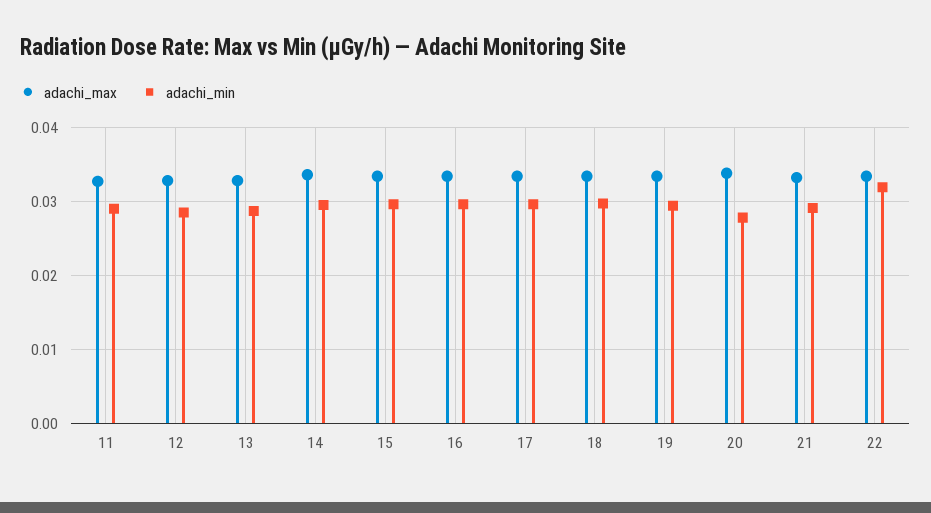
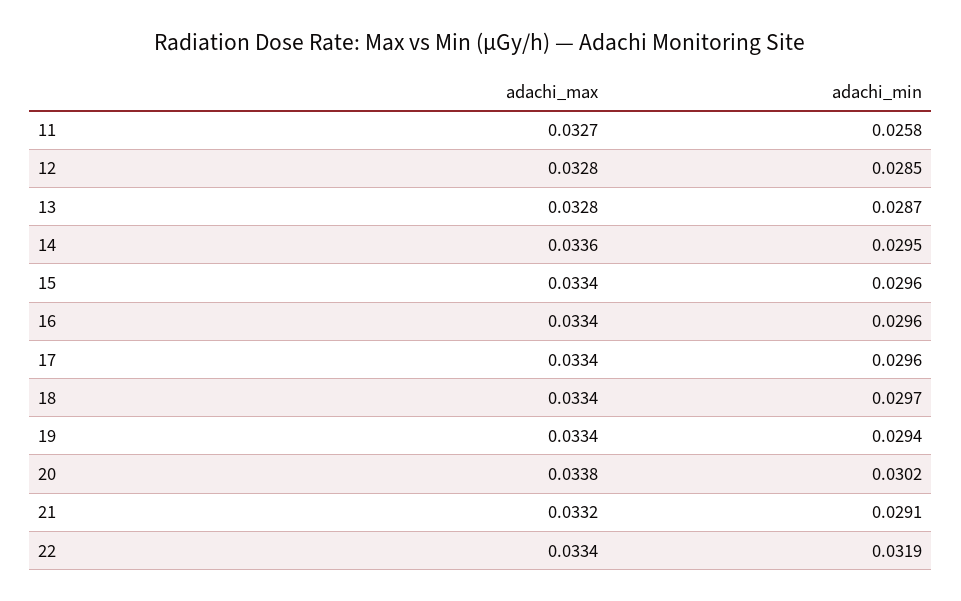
  {
    "adachi_max": {
      "11": 0.0327,
      "12": 0.0328,
      "13": 0.0328,
      "14": 0.0336,
      "15": 0.0334,
      "16": 0.0334,
      "17": 0.0334,
      "18": 0.0334,
      "19": 0.0334,
      "20": 0.0338,
      "21": 0.0332,
      "22": 0.0334
    },
    "adachi_min": {
-     "11": 0.029,
+     "11": 0.0258,
      "12": 0.0285,
      "13": 0.0287,
      "14": 0.0295,
      "15": 0.0296,
      "16": 0.0296,
      "17": 0.0296,
      "18": 0.0297,
      "19": 0.0294,
-     "20": 0.028,
+     "20": 0.0302,
      "21": 0.0291,
      "22": 0.0319
    }
  }

